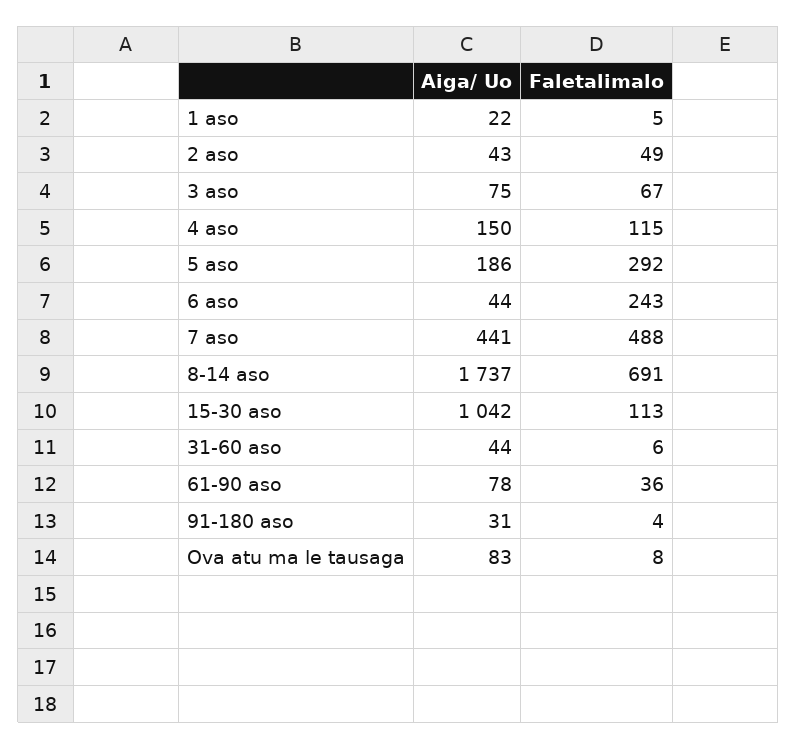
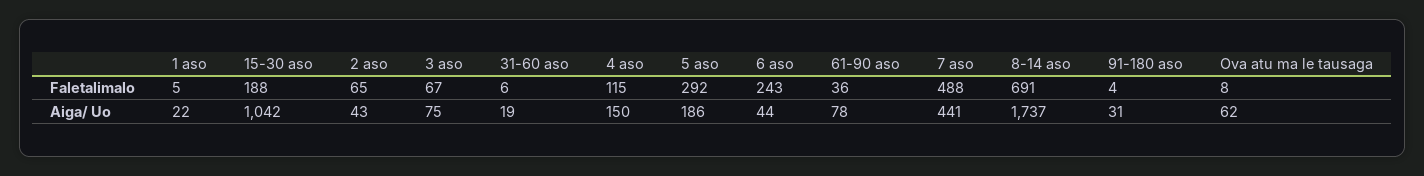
  {
    "Aiga/ Uo": {
      "1 aso": 22,
      "2 aso": 43,
      "3 aso": 75,
      "4 aso": 150,
      "5 aso": 186,
      "6 aso": 44,
      "7 aso": 441,
      "8-14 aso": 1737,
      "15-30 aso": 1042,
-     "31-60 aso": 44,
+     "31-60 aso": 19,
      "61-90 aso": 78,
      "91-180 aso": 31,
-     "Ova atu ma le tausaga": 83
+     "Ova atu ma le tausaga": 62
    },
    "Faletalimalo": {
      "1 aso": 5,
-     "2 aso": 49,
+     "2 aso": 65,
      "3 aso": 67,
      "4 aso": 115,
      "5 aso": 292,
      "6 aso": 243,
      "7 aso": 488,
      "8-14 aso": 691,
-     "15-30 aso": 113,
+     "15-30 aso": 188,
      "31-60 aso": 6,
      "61-90 aso": 36,
      "91-180 aso": 4,
      "Ova atu ma le tausaga": 8
    }
  }

